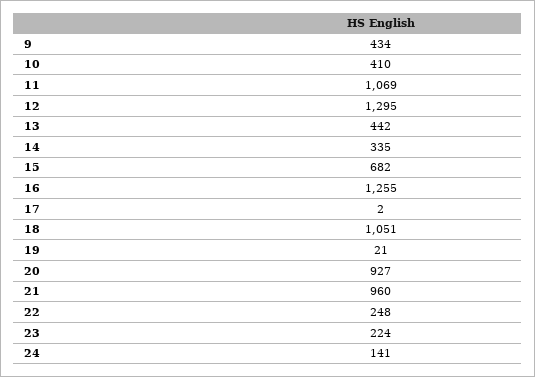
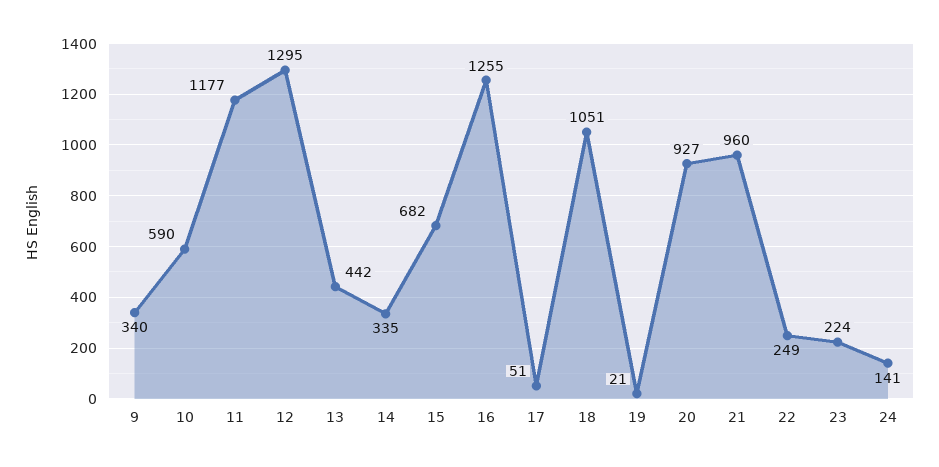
  {
-   "9": 434,
+   "9": 340,
-   "10": 410,
+   "10": 590,
-   "11": 1069,
+   "11": 1177,
    "12": 1295,
    "13": 442,
    "14": 335,
    "15": 682,
    "16": 1255,
-   "17": 2,
+   "17": 51,
    "18": 1051,
    "19": 21,
    "20": 927,
    "21": 960,
-   "22": 248,
+   "22": 249,
    "23": 224,
    "24": 141
  }

